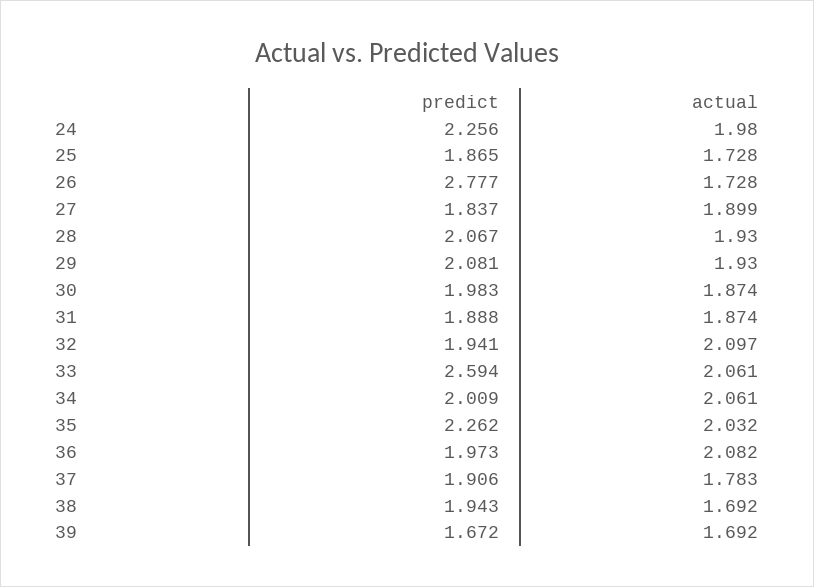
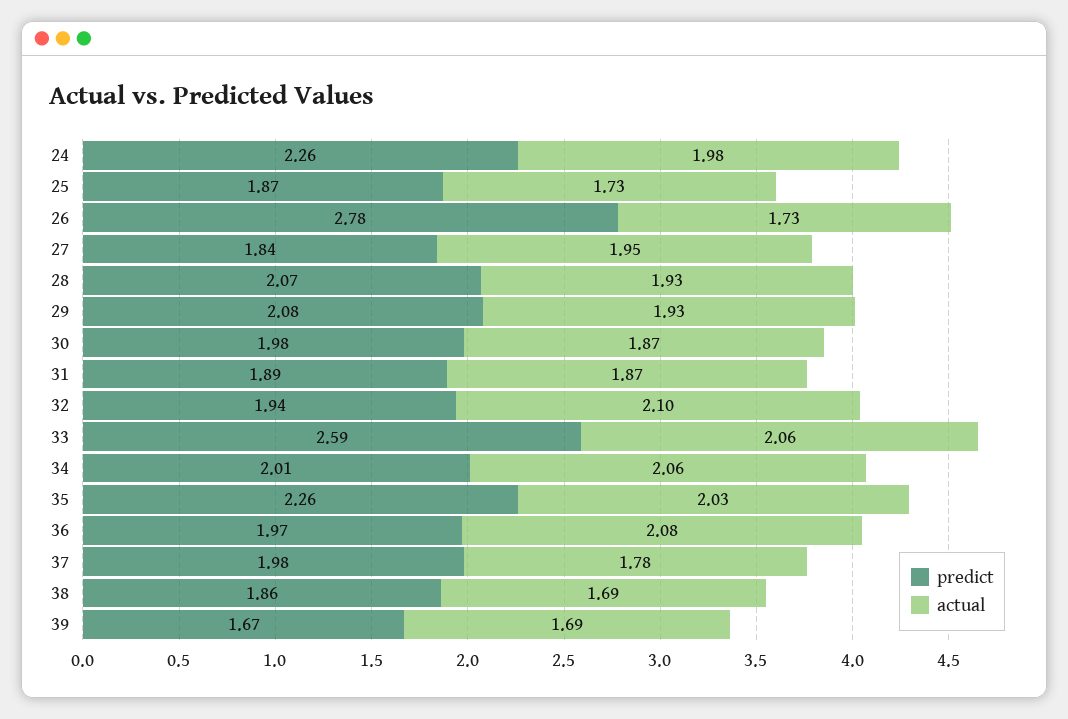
  {
    "predict": {
      "24": 2.256,
      "25": 1.865,
      "26": 2.777,
      "27": 1.837,
      "28": 2.067,
      "29": 2.081,
      "30": 1.983,
      "31": 1.888,
      "32": 1.941,
      "33": 2.594,
      "34": 2.009,
      "35": 2.262,
      "36": 1.973,
-     "37": 1.906,
+     "37": 1.98,
-     "38": 1.943,
+     "38": 1.86,
      "39": 1.672
    },
    "actual": {
      "24": 1.98,
      "25": 1.728,
      "26": 1.728,
-     "27": 1.899,
+     "27": 1.95,
      "28": 1.93,
      "29": 1.93,
      "30": 1.874,
      "31": 1.874,
      "32": 2.097,
      "33": 2.061,
      "34": 2.061,
      "35": 2.032,
      "36": 2.082,
      "37": 1.783,
      "38": 1.692,
      "39": 1.692
    }
  }

